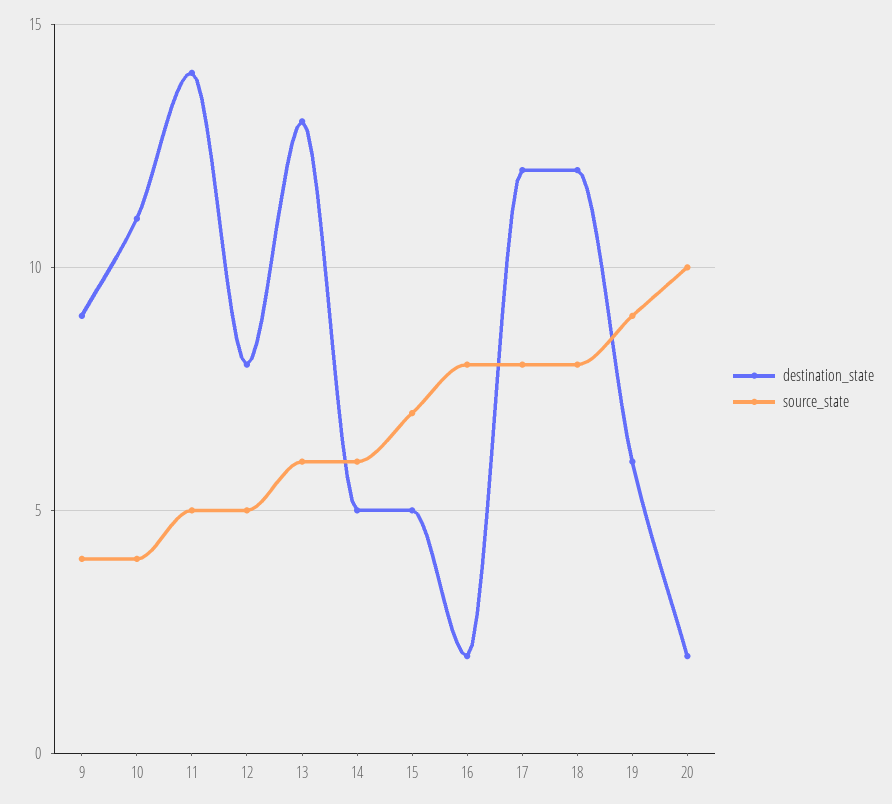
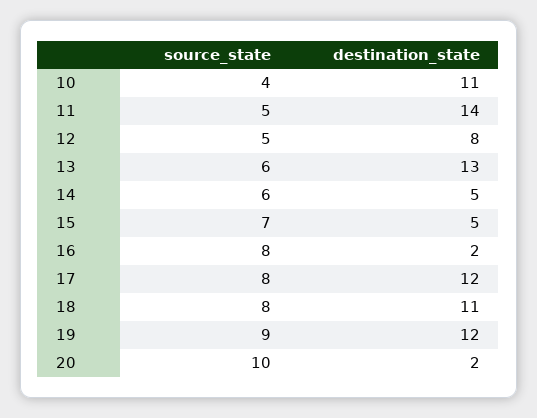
  {
    "destination_state": {
-     "9": 9,
      "10": 11,
      "11": 14,
      "12": 8,
      "13": 13,
      "14": 5,
      "15": 5,
      "16": 2,
      "17": 12,
-     "18": 12,
+     "18": 11,
-     "19": 6,
+     "19": 12,
      "20": 2
    },
    "source_state": {
-     "9": 4,
      "10": 4,
      "11": 5,
      "12": 5,
      "13": 6,
      "14": 6,
      "15": 7,
      "16": 8,
      "17": 8,
      "18": 8,
      "19": 9,
      "20": 10
    }
  }

